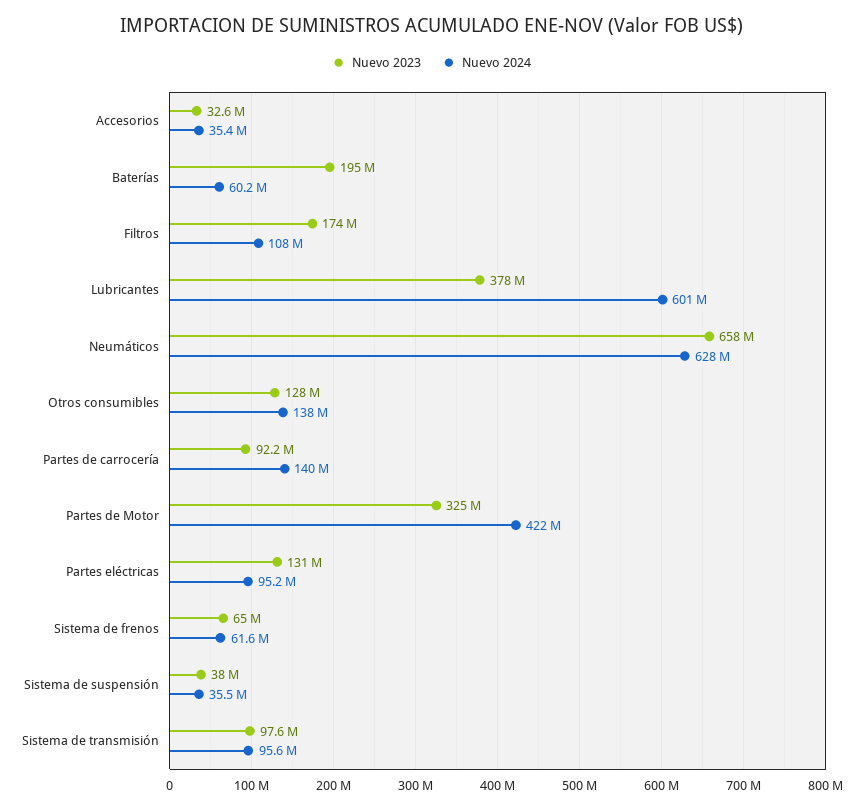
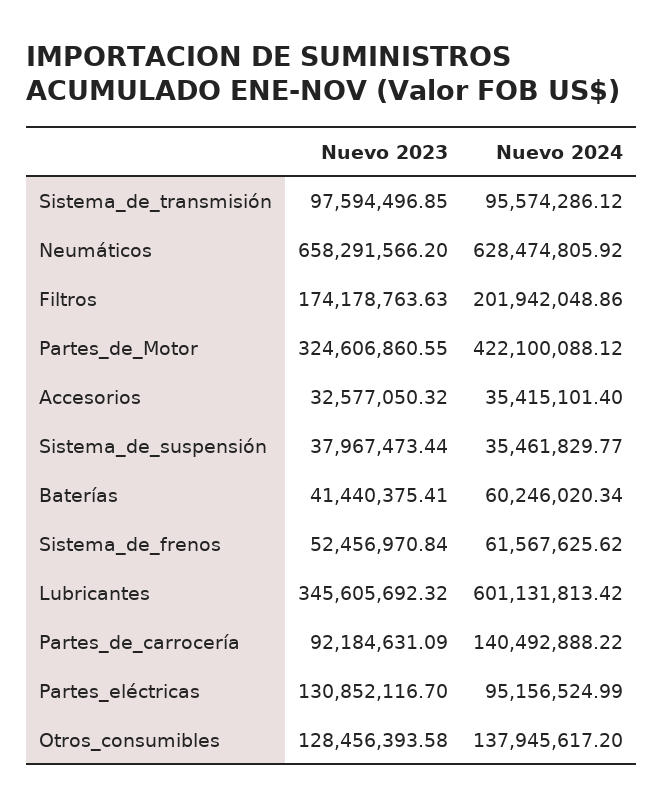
  {
    "Nuevo 2023": {
      "Accesorios": 32577050.32,
-     "Baterías": 195000000,
+     "Baterías": 41440375.41,
      "Filtros": 174178763.63,
-     "Lubricantes": 378000000,
+     "Lubricantes": 345605692.32,
      "Neumáticos": 658291566.2,
      "Otros consumibles": 128456393.58,
      "Partes de carrocería": 92184631.09,
      "Partes de Motor": 324606860.55,
      "Partes eléctricas": 130852116.7,
-     "Sistema de frenos": 65000000,
+     "Sistema de frenos": 52456970.84,
      "Sistema de suspensión": 37967473.44,
      "Sistema de transmisión": 97594496.85
    },
    "Nuevo 2024": {
      "Accesorios": 35415101.4,
      "Baterías": 60246020.34,
-     "Filtros": 108000000,
+     "Filtros": 201942048.86,
      "Lubricantes": 601131813.42,
      "Neumáticos": 628474805.92,
      "Otros consumibles": 137945617.2,
      "Partes de carrocería": 140492888.22,
      "Partes de Motor": 422100088.12,
      "Partes eléctricas": 95156524.99,
      "Sistema de frenos": 61567625.62,
      "Sistema de suspensión": 35461829.77,
      "Sistema de transmisión": 95574286.12
    }
  }

